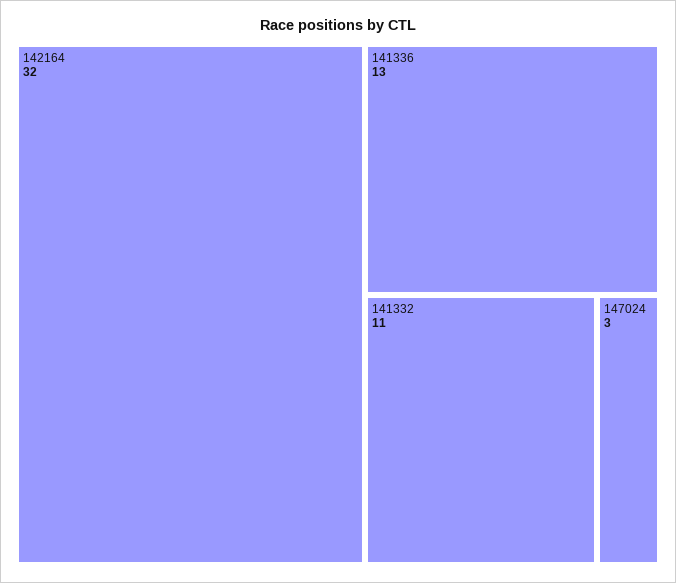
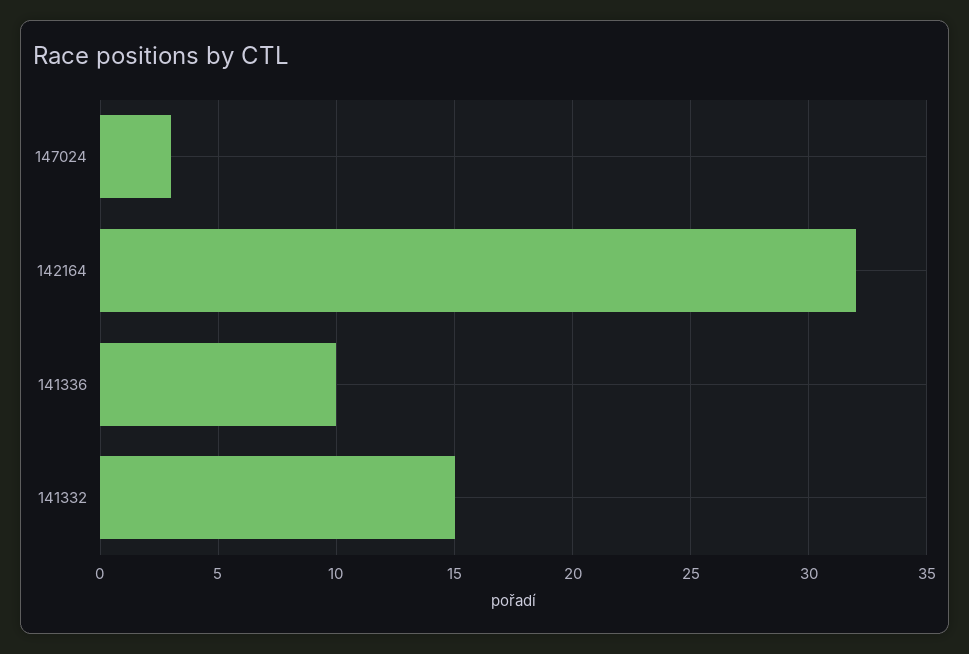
  {
    "142164": 32,
-   "141336": 13,
+   "141336": 10,
-   "141332": 11,
+   "141332": 15,
    "147024": 3
  }

